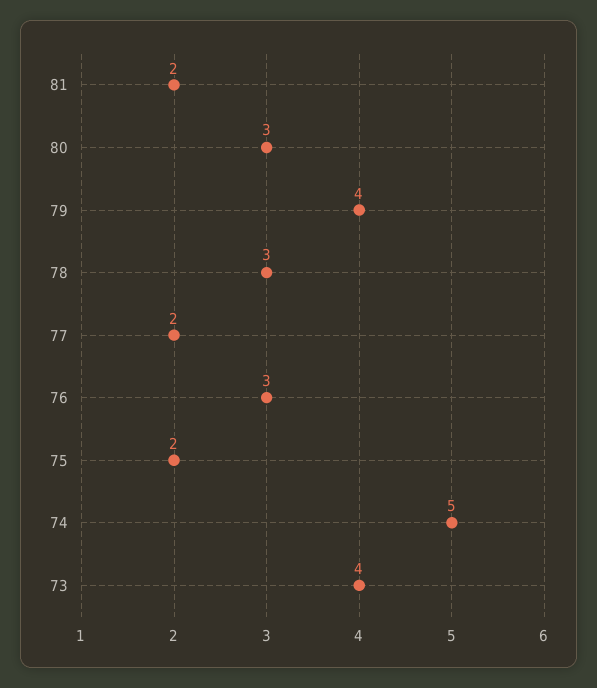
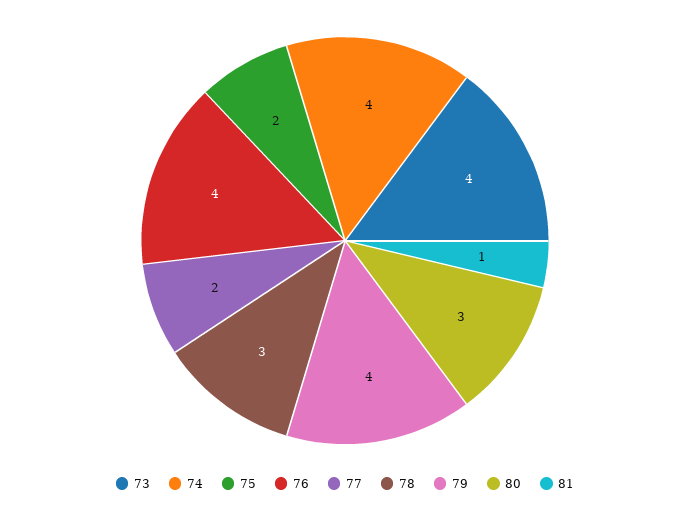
  {
-   "81": 2,
+   "81": 1,
    "80": 3,
    "79": 4,
    "78": 3,
    "77": 2,
-   "76": 3,
+   "76": 4,
    "75": 2,
-   "74": 5,
+   "74": 4,
    "73": 4
  }

